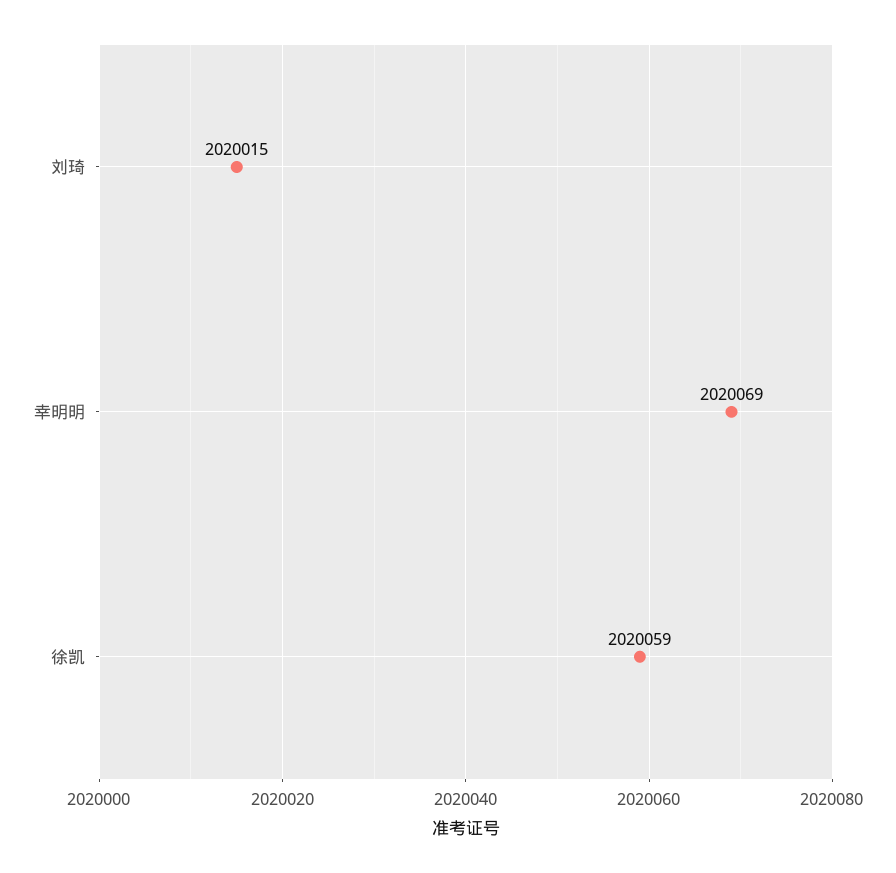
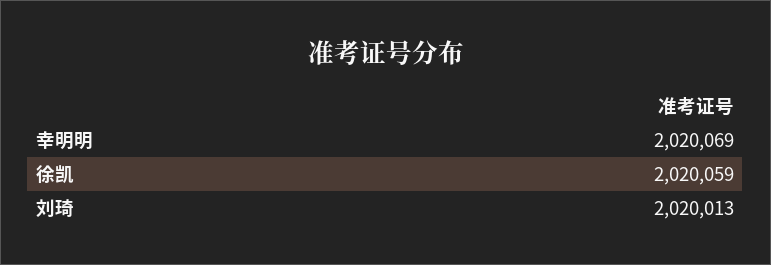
  {
-   "刘琦": 2020015,
+   "刘琦": 2020013,
    "幸明明": 2020069,
    "徐凯": 2020059
  }

